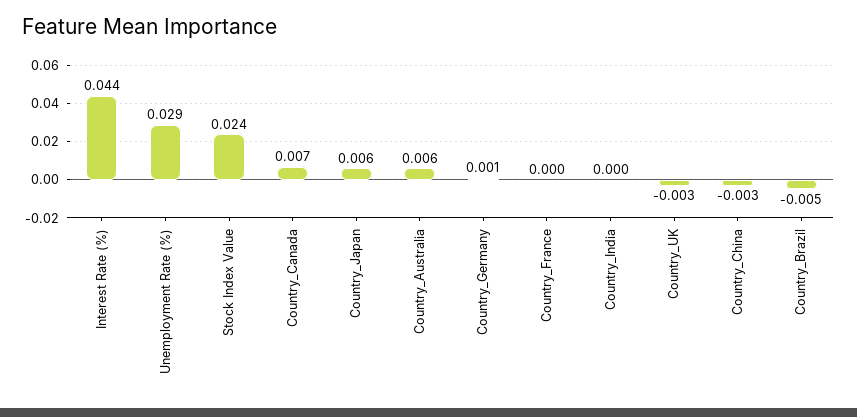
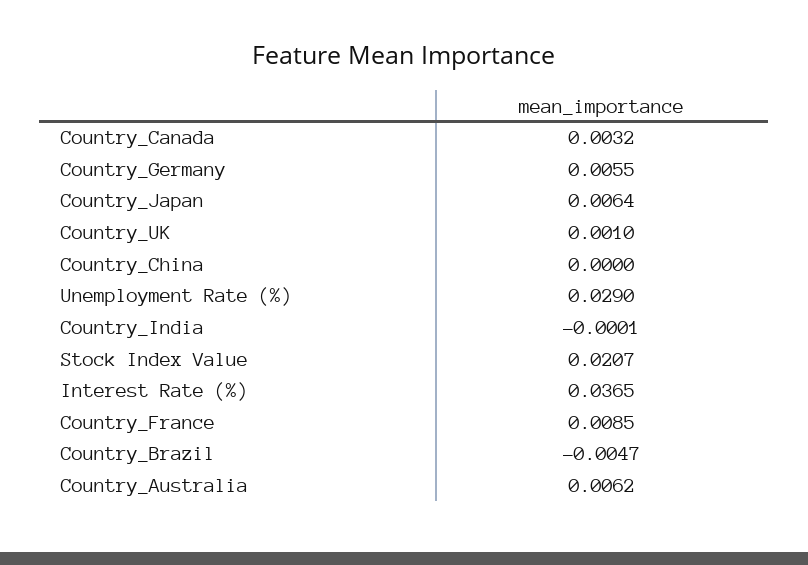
  {
-   "Interest Rate (%)": 0.044,
+   "Interest Rate (%)": 0.0365,
    "Unemployment Rate (%)": 0.029,
-   "Stock Index Value": 0.024,
+   "Stock Index Value": 0.0207,
-   "Country_Canada": 0.007,
+   "Country_Canada": 0.0032,
    "Country_Japan": 0.0064,
    "Country_Australia": 0.0062,
-   "Country_Germany": 0.001,
+   "Country_Germany": 0.0055,
-   "Country_France": 0,
+   "Country_France": 0.0085,
    "Country_India": -0.0001,
-   "Country_UK": -0.003,
+   "Country_UK": 0.001,
-   "Country_China": -0.003,
+   "Country_China": 0,
    "Country_Brazil": -0.0047
  }

